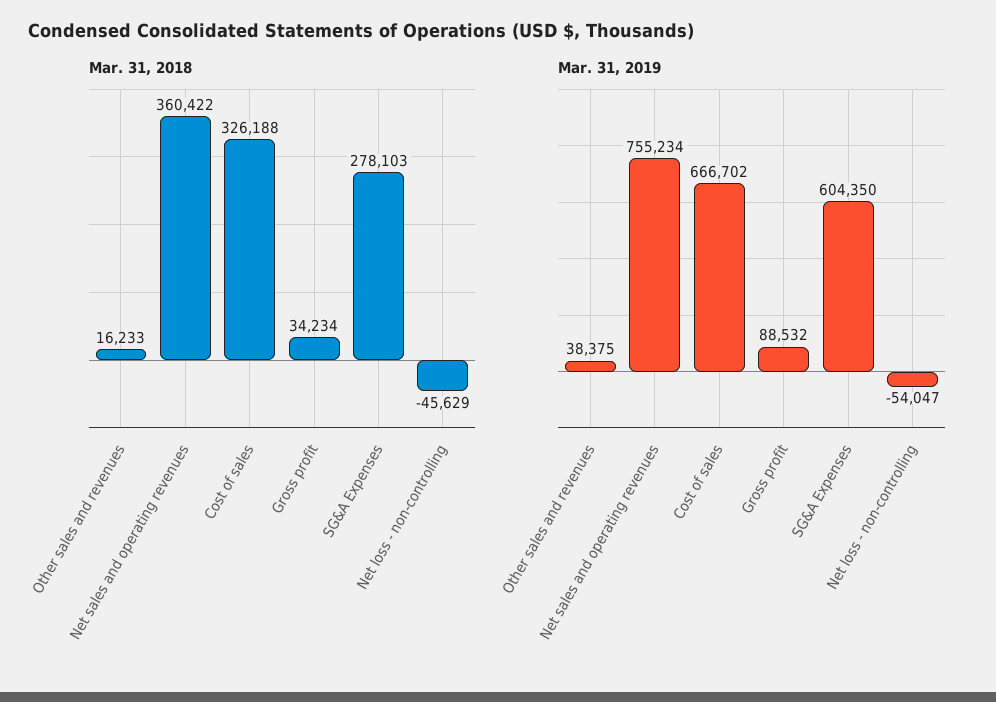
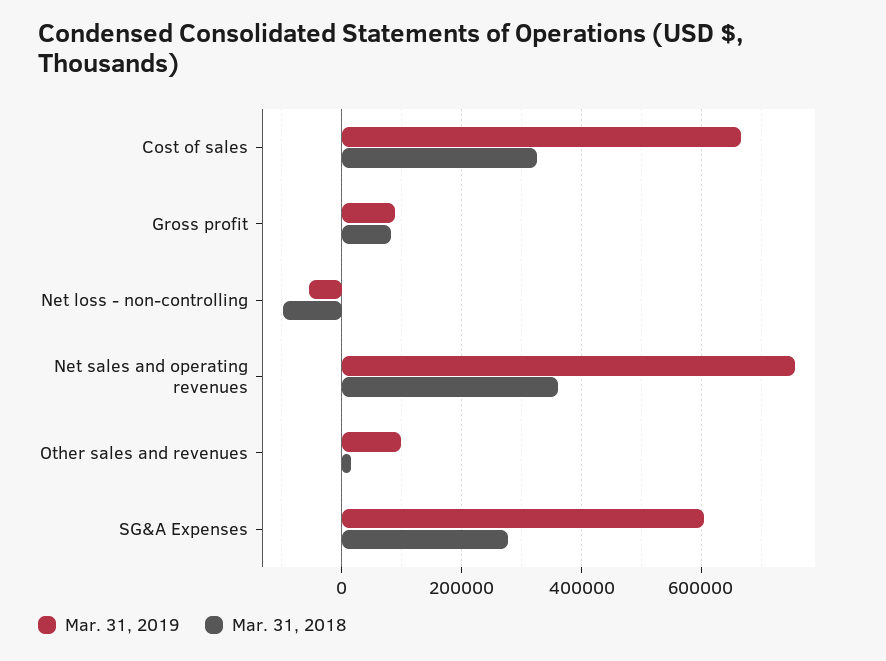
  {
    "Mar. 31, 2018": {
      "Other sales and revenues": 16233,
      "Net sales and operating revenues": 360422,
      "Cost of sales": 326188,
-     "Gross profit": 34234,
+     "Gross profit": 80000,
      "SG&A Expenses": 278103,
-     "Net loss - non-controlling": -45629
+     "Net loss - non-controlling": -100000
    },
    "Mar. 31, 2019": {
-     "Other sales and revenues": 38375,
+     "Other sales and revenues": 100000,
      "Net sales and operating revenues": 755234,
      "Cost of sales": 666702,
      "Gross profit": 88532,
      "SG&A Expenses": 604350,
      "Net loss - non-controlling": -54047
    }
  }

